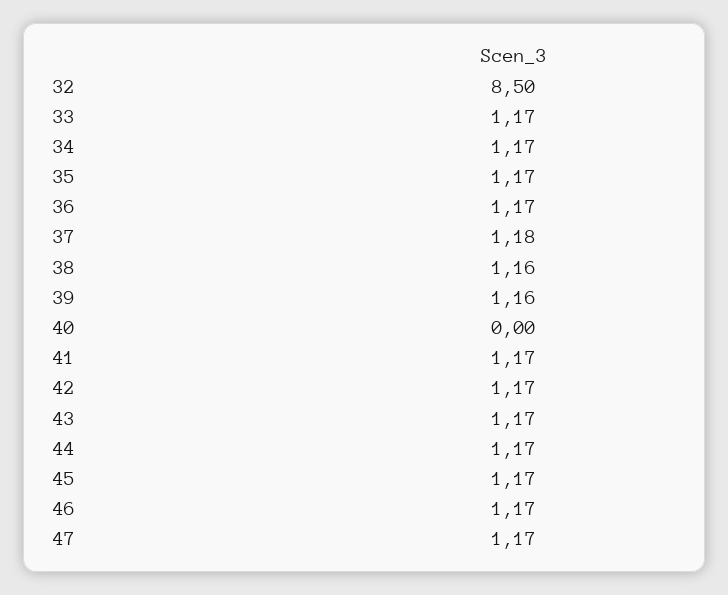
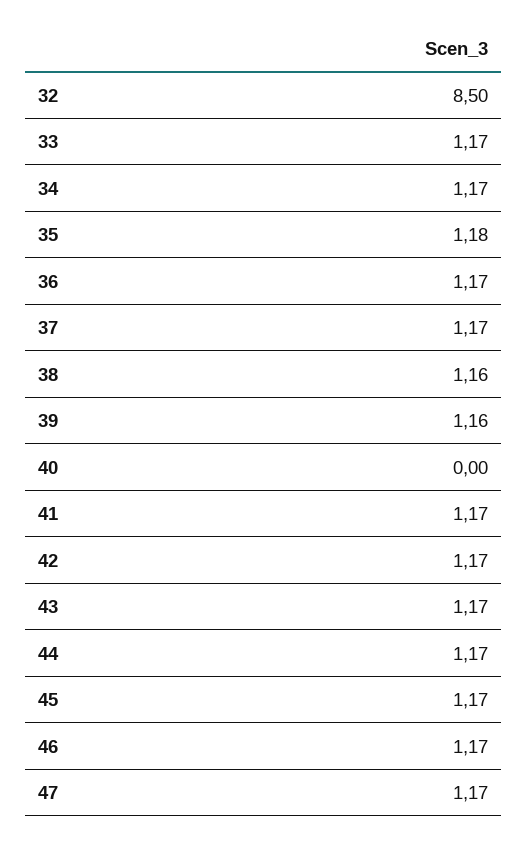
  {
    "32": 8.5,
    "33": 1.17,
    "34": 1.17,
-   "35": 1.17,
+   "35": 1.18,
    "36": 1.17,
-   "37": 1.18,
+   "37": 1.17,
    "38": 1.16,
    "39": 1.16,
    "40": 0,
    "41": 1.17,
    "42": 1.17,
    "43": 1.17,
    "44": 1.17,
    "45": 1.17,
    "46": 1.17,
    "47": 1.17
  }

